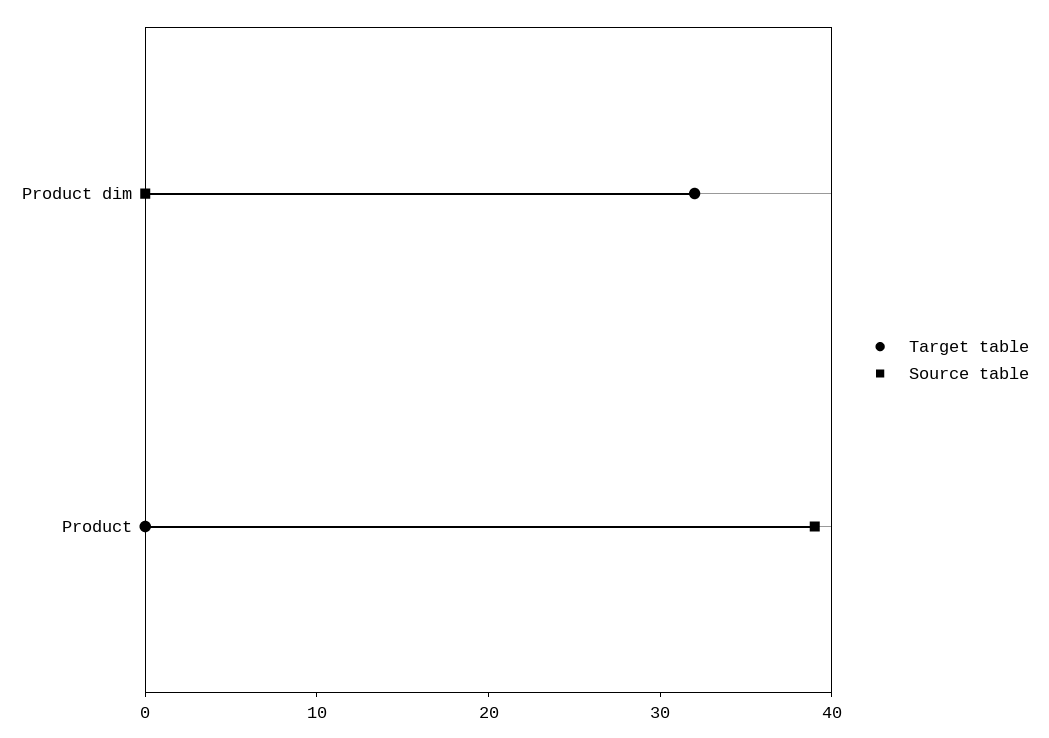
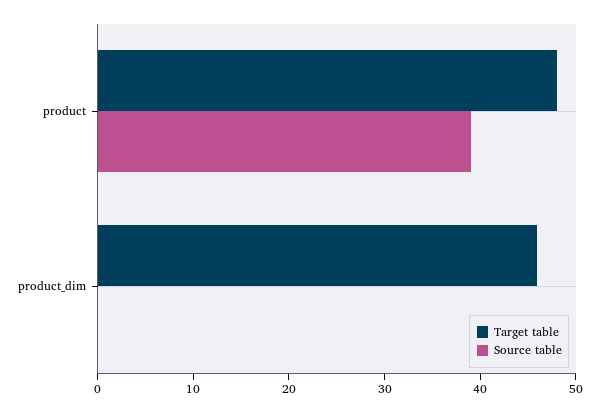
  {
    "Target table": {
-     "Product dim": 32,
+     "Product dim": 46,
-     "Product": 0
+     "Product": 48
    },
    "Source table": {
      "Product dim": 0,
      "Product": 39
    }
  }

